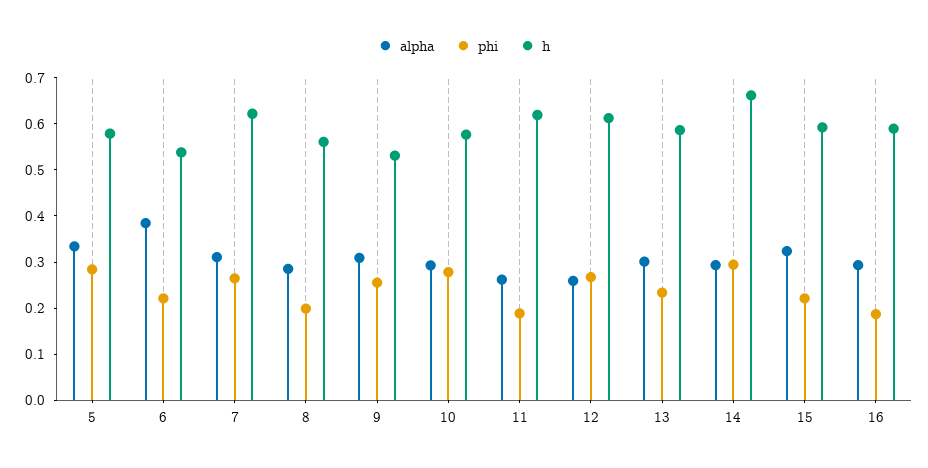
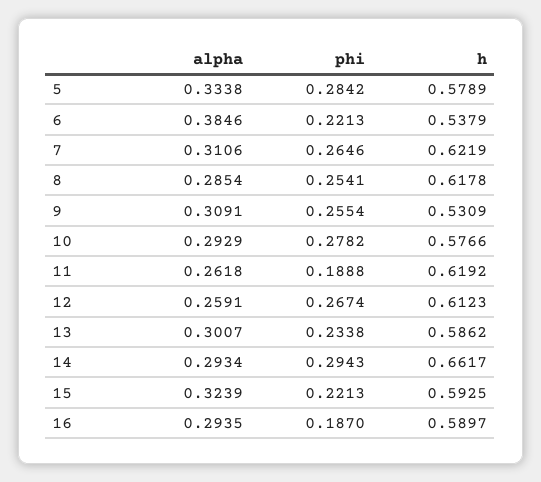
  {
    "alpha": {
      "5": 0.3338,
      "6": 0.3846,
      "7": 0.3106,
      "8": 0.2854,
      "9": 0.3091,
      "10": 0.2929,
      "11": 0.2618,
      "12": 0.2591,
      "13": 0.3007,
      "14": 0.2934,
      "15": 0.3239,
      "16": 0.2935
    },
    "phi": {
      "5": 0.2842,
      "6": 0.2213,
      "7": 0.2646,
-     "8": 0.2,
+     "8": 0.2541,
      "9": 0.2554,
      "10": 0.2782,
      "11": 0.1888,
      "12": 0.2674,
      "13": 0.2338,
      "14": 0.2943,
      "15": 0.2213,
      "16": 0.187
    },
    "h": {
      "5": 0.5789,
      "6": 0.5379,
      "7": 0.6219,
-     "8": 0.56,
+     "8": 0.6178,
      "9": 0.5309,
      "10": 0.5766,
      "11": 0.6192,
      "12": 0.6123,
      "13": 0.5862,
      "14": 0.6617,
      "15": 0.5925,
      "16": 0.5897
    }
  }

